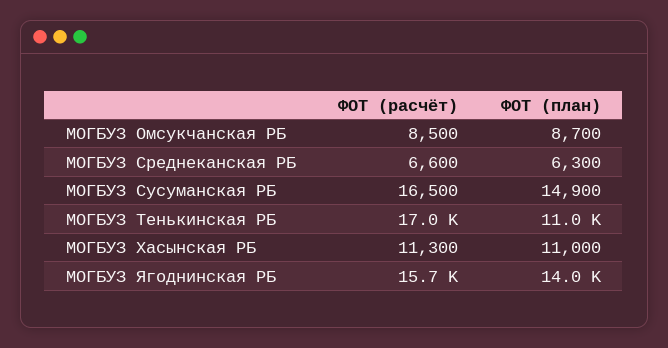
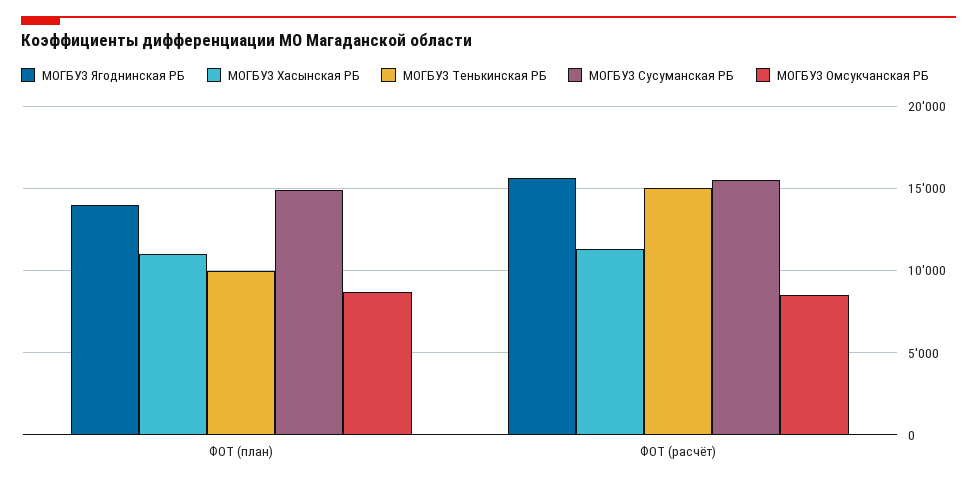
  {
    "МОГБУЗ Омсукчанская РБ": {
      "ФОТ (расчёт)": 8500,
      "ФОТ (план)": 8700
    },
-   "МОГБУЗ Среднеканская РБ": {
-     "ФОТ (расчёт)": 6600,
-     "ФОТ (план)": 6300
-   },
    "МОГБУЗ Сусуманская РБ": {
-     "ФОТ (расчёт)": 16500,
+     "ФОТ (расчёт)": 15500,
      "ФОТ (план)": 14900
    },
    "МОГБУЗ Тенькинская РБ": {
-     "ФОТ (расчёт)": 17000,
+     "ФОТ (расчёт)": 15000,
-     "ФОТ (план)": 11000
+     "ФОТ (план)": 10000
    },
    "МОГБУЗ Хасынская РБ": {
      "ФОТ (расчёт)": 11300,
      "ФОТ (план)": 11000
    },
    "МОГБУЗ Ягоднинская РБ": {
      "ФОТ (расчёт)": 15700,
      "ФОТ (план)": 14000
    }
  }

